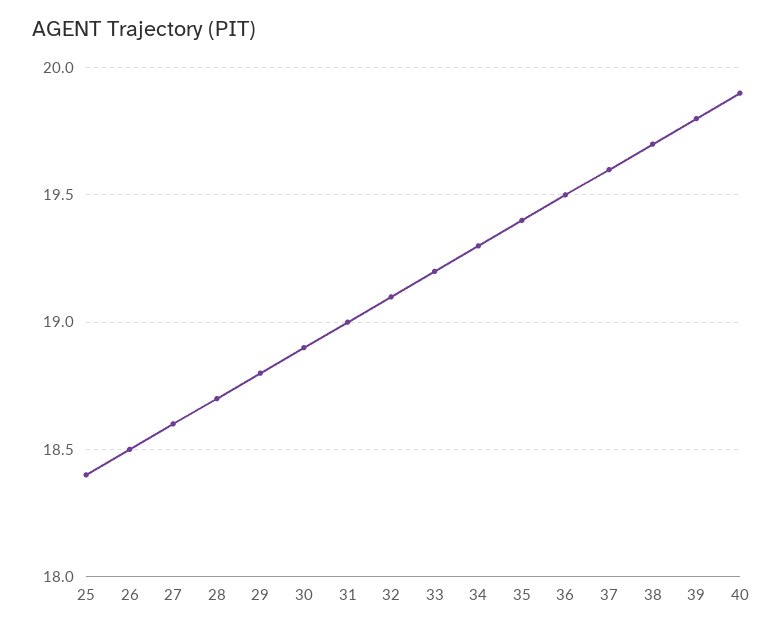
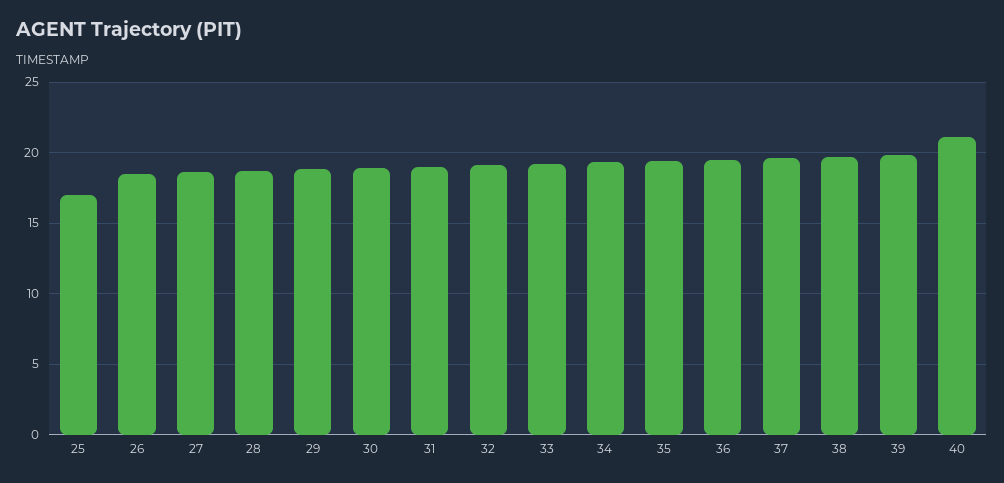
  {
-   "25": 18.4,
+   "25": 17,
    "26": 18.5,
    "27": 18.6,
    "28": 18.7,
    "29": 18.8,
    "30": 18.9,
    "31": 19,
    "32": 19.1,
    "33": 19.2,
    "34": 19.3,
    "35": 19.4,
    "36": 19.5,
    "37": 19.6,
    "38": 19.7,
    "39": 19.8,
-   "40": 19.9
+   "40": 21
  }

